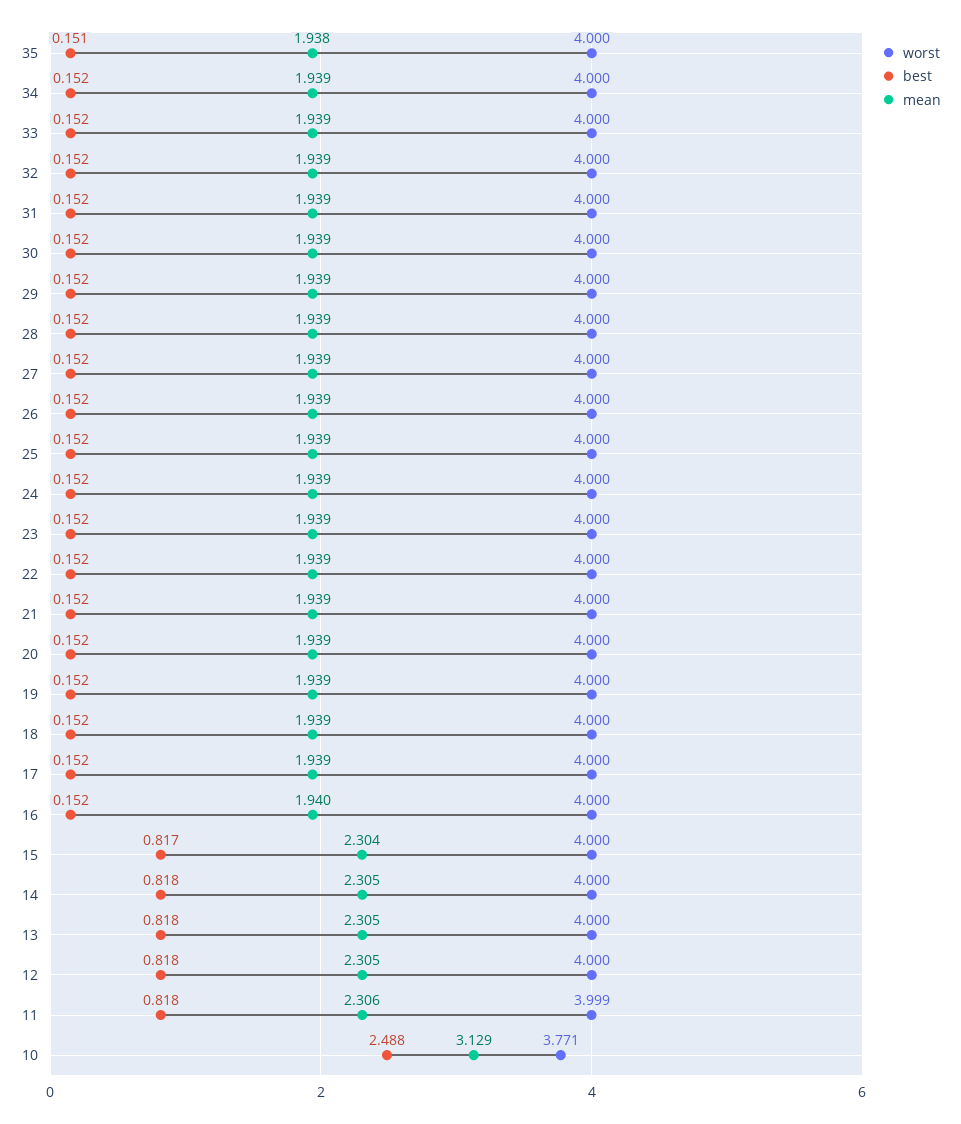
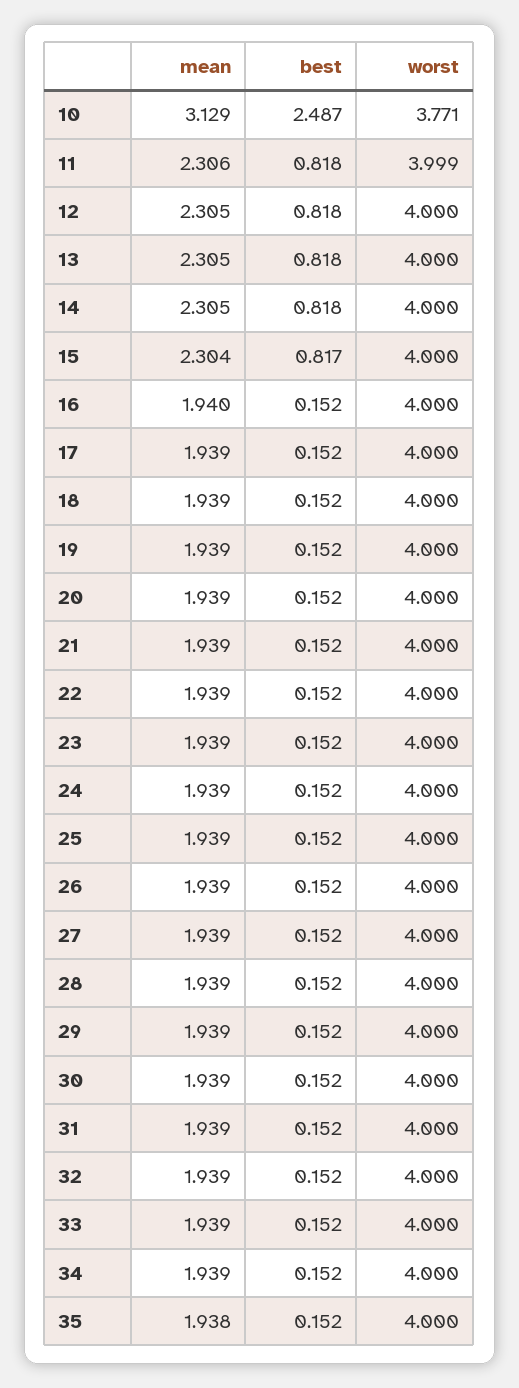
  {
    "worst": {
      "35": 4,
      "34": 4,
      "33": 4,
      "32": 4,
      "31": 4,
      "30": 4,
      "29": 4,
      "28": 4,
      "27": 4,
      "26": 4,
      "25": 4,
      "24": 4,
      "23": 4,
      "22": 4,
      "21": 4,
      "20": 4,
      "19": 4,
      "18": 4,
      "17": 4,
      "16": 4,
      "15": 4,
      "14": 4,
      "13": 4,
      "12": 4,
      "11": 3.999,
      "10": 3.771
    },
    "best": {
-     "35": 0.151,
+     "35": 0.152,
      "34": 0.152,
      "33": 0.152,
      "32": 0.152,
      "31": 0.152,
      "30": 0.152,
      "29": 0.152,
      "28": 0.152,
      "27": 0.152,
      "26": 0.152,
      "25": 0.152,
      "24": 0.152,
      "23": 0.152,
      "22": 0.152,
      "21": 0.152,
      "20": 0.152,
      "19": 0.152,
      "18": 0.152,
      "17": 0.152,
      "16": 0.152,
      "15": 0.817,
      "14": 0.818,
      "13": 0.818,
      "12": 0.818,
      "11": 0.818,
-     "10": 2.488
+     "10": 2.487
    },
    "mean": {
      "35": 1.938,
      "34": 1.939,
      "33": 1.939,
      "32": 1.939,
      "31": 1.939,
      "30": 1.939,
      "29": 1.939,
      "28": 1.939,
      "27": 1.939,
      "26": 1.939,
      "25": 1.939,
      "24": 1.939,
      "23": 1.939,
      "22": 1.939,
      "21": 1.939,
      "20": 1.939,
      "19": 1.939,
      "18": 1.939,
      "17": 1.939,
      "16": 1.94,
      "15": 2.304,
      "14": 2.305,
      "13": 2.305,
      "12": 2.305,
      "11": 2.306,
      "10": 3.129
    }
  }

